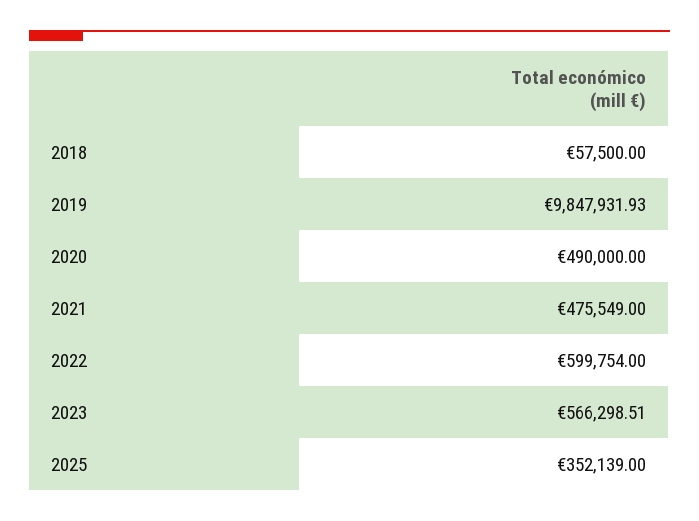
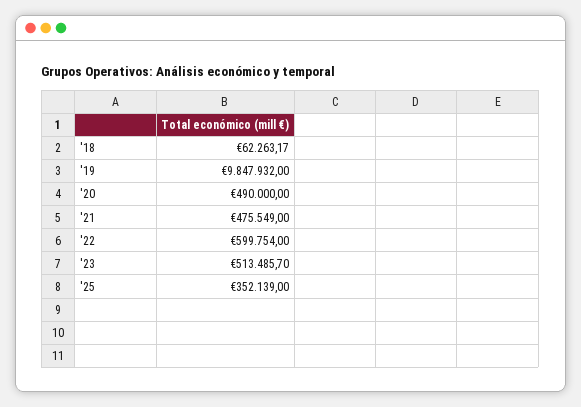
  {
-   "2018": 57500,
+   "2018": 62263.17,
-   "2019": 9847931.93,
+   "2019": 9847932,
    "2020": 490000,
    "2021": 475549,
    "2022": 599754,
-   "2023": 566298.51,
+   "2023": 513485.7,
    "2025": 352139
  }

